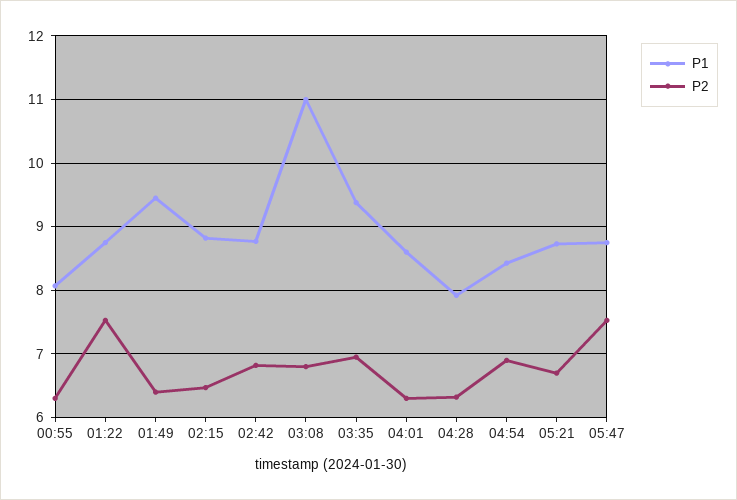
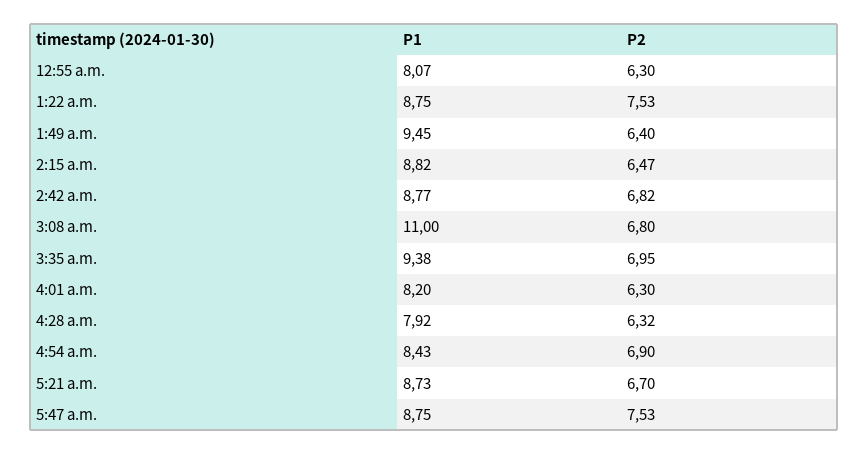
  {
    "P1": {
      "00:55": 8.07,
      "01:22": 8.75,
      "01:49": 9.45,
      "02:15": 8.82,
      "02:42": 8.77,
      "03:08": 11,
      "03:35": 9.38,
-     "04:01": 8.6,
+     "04:01": 8.2,
      "04:28": 7.92,
      "04:54": 8.43,
      "05:21": 8.73,
      "05:47": 8.75
    },
    "P2": {
      "00:55": 6.3,
      "01:22": 7.53,
      "01:49": 6.4,
      "02:15": 6.47,
      "02:42": 6.82,
      "03:08": 6.8,
      "03:35": 6.95,
      "04:01": 6.3,
      "04:28": 6.32,
      "04:54": 6.9,
      "05:21": 6.7,
      "05:47": 7.53
    }
  }

